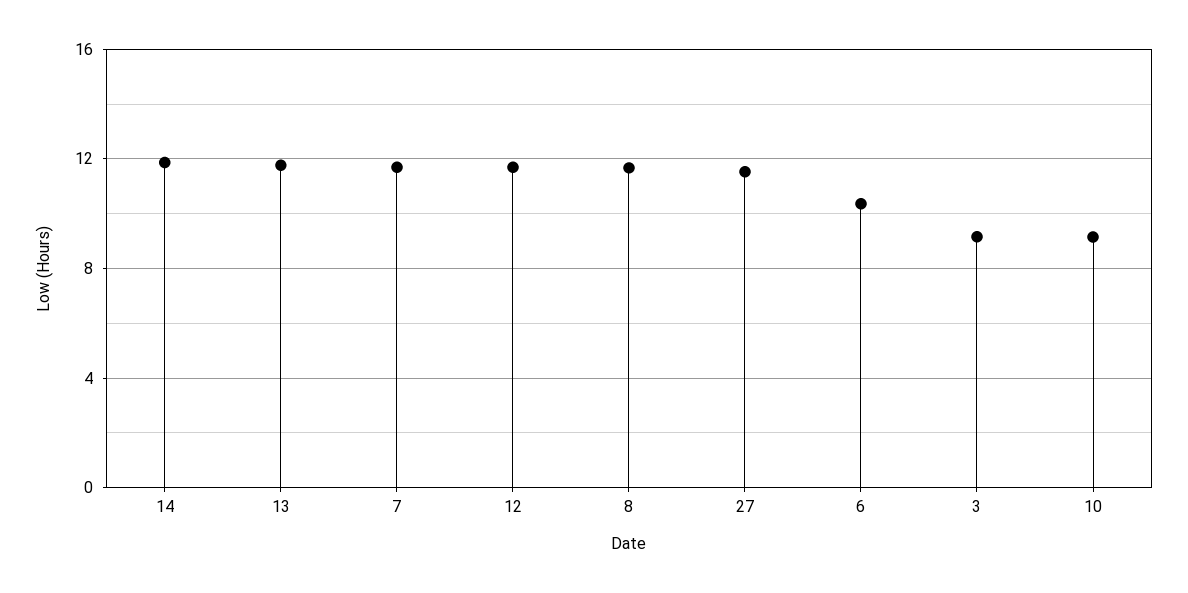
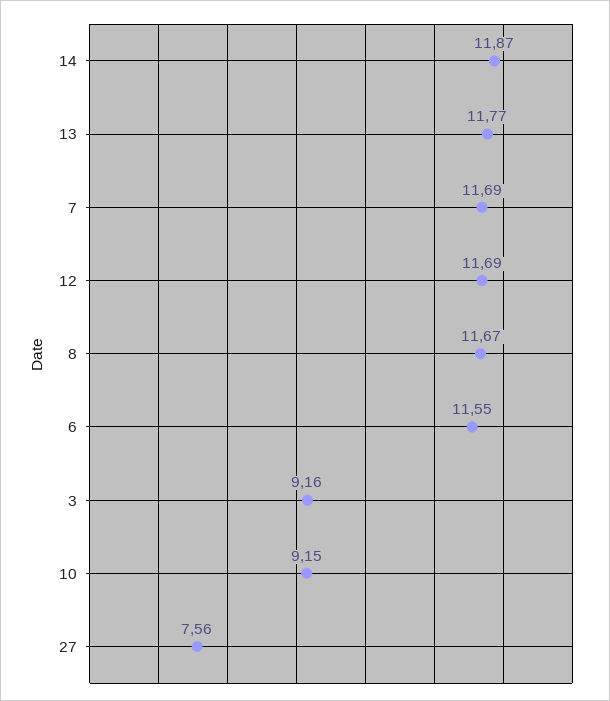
  {
    "14": 11.87,
    "13": 11.77,
    "7": 11.69,
    "12": 11.69,
    "8": 11.67,
-   "27": 11.5,
+   "27": 7.56,
-   "6": 10.5,
+   "6": 11.55,
    "3": 9.16,
    "10": 9.15
  }

